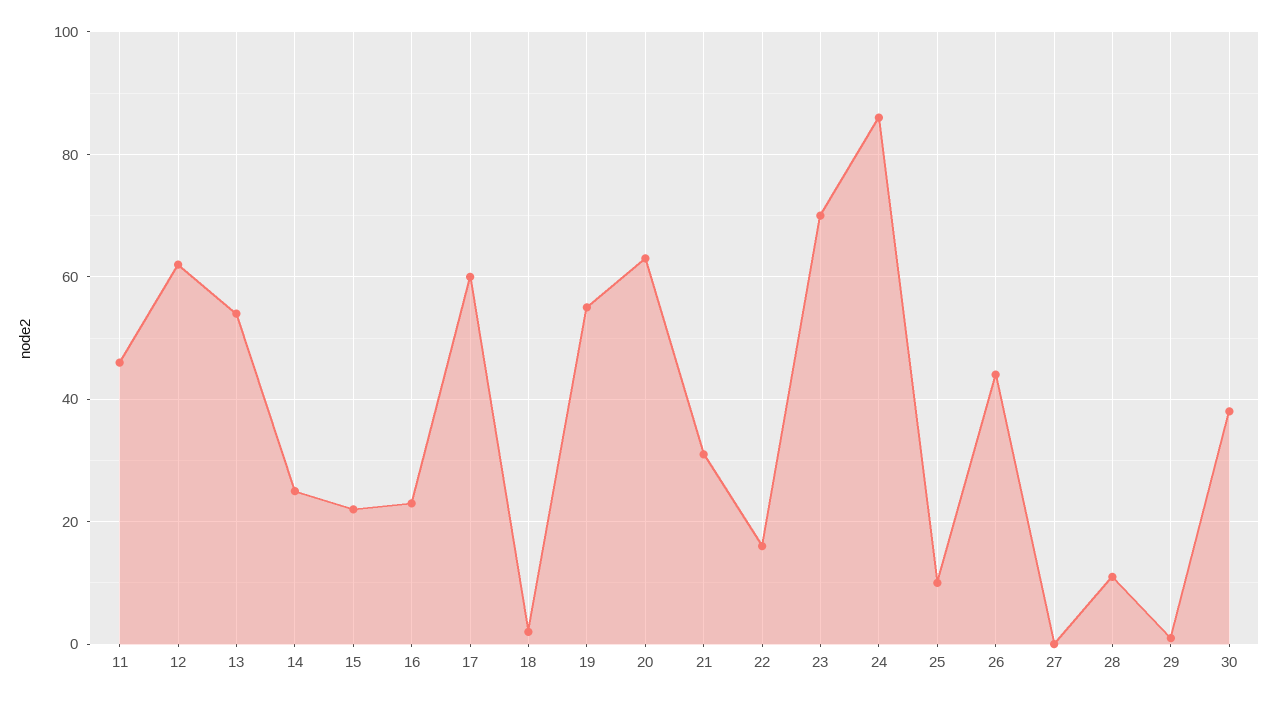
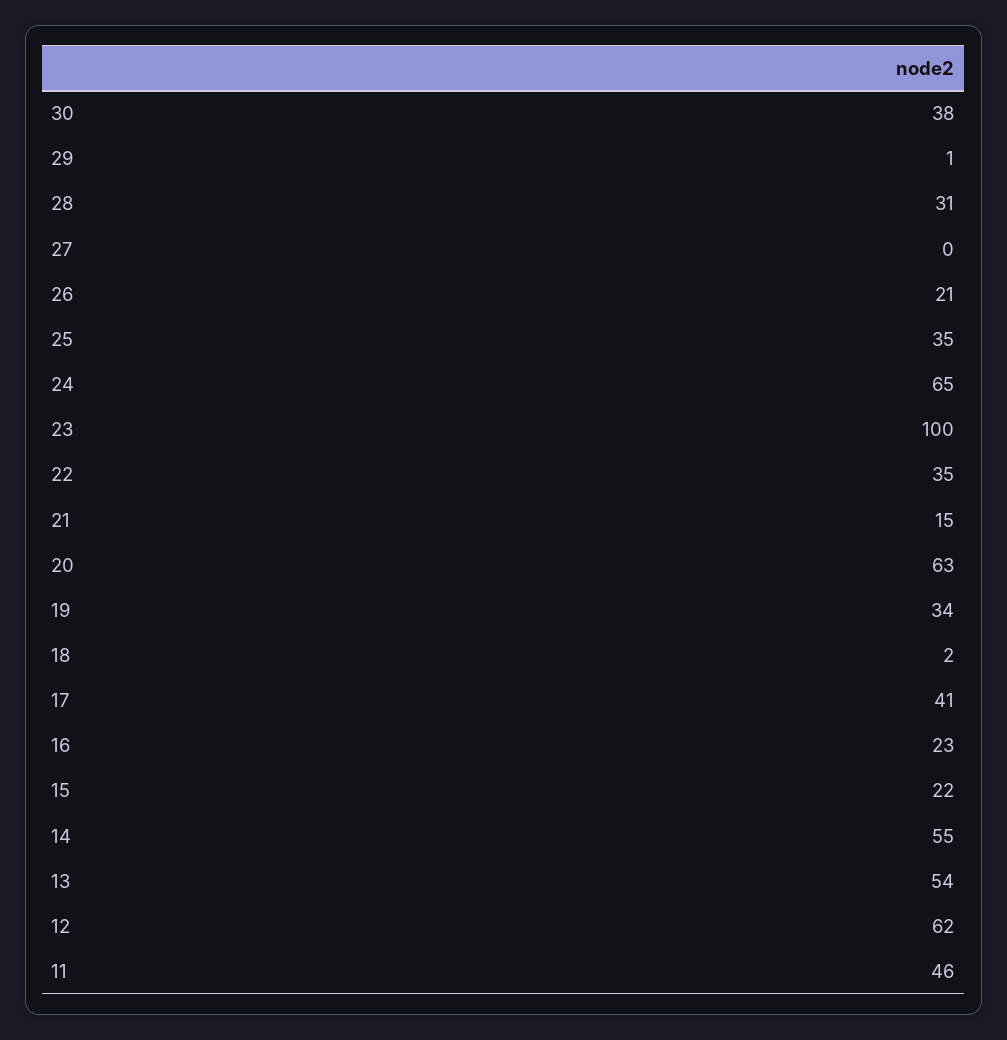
  {
    "11": 46,
    "12": 62,
    "13": 54,
-   "14": 25,
+   "14": 55,
    "15": 22,
    "16": 23,
-   "17": 60,
+   "17": 41,
    "18": 2,
-   "19": 55,
+   "19": 34,
    "20": 63,
-   "21": 30,
+   "21": 15,
-   "22": 15,
+   "22": 35,
-   "23": 70,
+   "23": 100,
-   "24": 85,
+   "24": 65,
-   "25": 10,
+   "25": 35,
-   "26": 45,
+   "26": 21,
    "27": 0,
-   "28": 10,
+   "28": 31,
    "29": 1,
    "30": 38
  }

